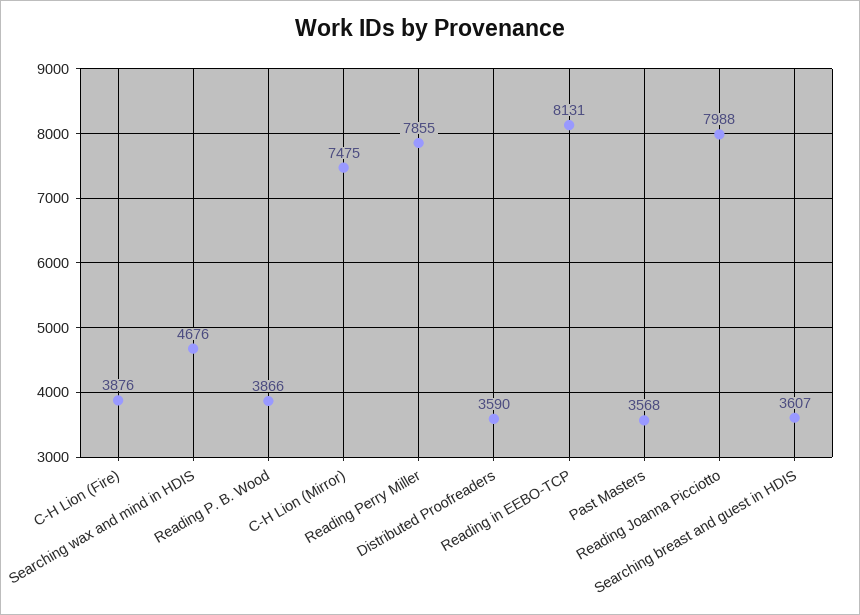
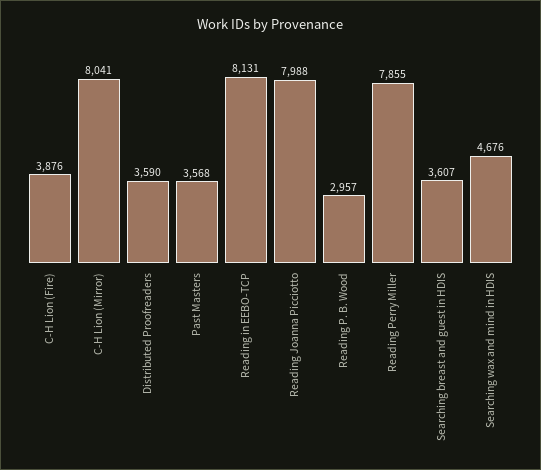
  {
    "C-H Lion (Fire)": 3876,
    "Searching wax and mind in HDIS": 4676,
-   "Reading P. B. Wood": 3866,
+   "Reading P. B. Wood": 2957,
-   "C-H Lion (Mirror)": 7475,
+   "C-H Lion (Mirror)": 8041,
    "Reading Perry Miller": 7855,
    "Distributed Proofreaders": 3590,
    "Reading in EEBO-TCP": 8131,
    "Past Masters": 3568,
    "Reading Joanna Picciotto": 7988,
    "Searching breast and guest in HDIS": 3607
  }

